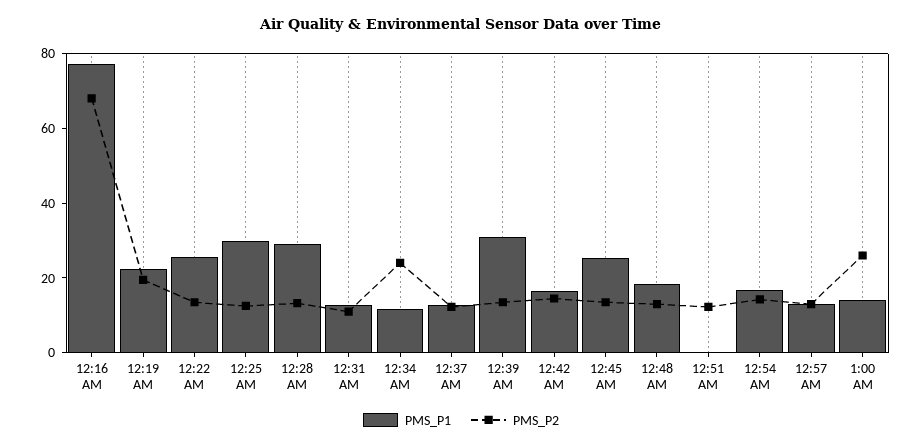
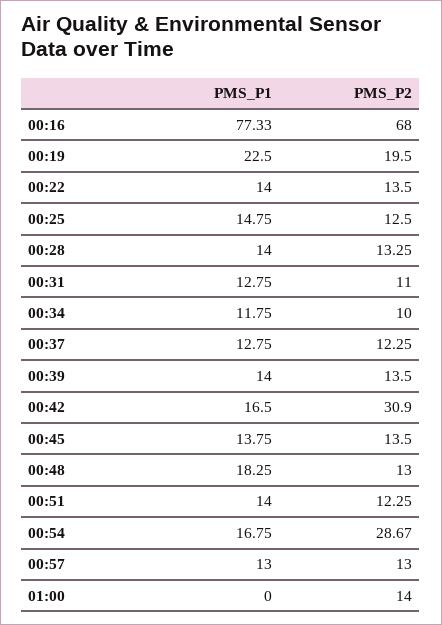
  {
    "PMS_P1": {
      "12:16 AM": 77.33,
      "12:19 AM": 22.5,
-     "12:22 AM": 25,
+     "12:22 AM": 14,
-     "12:25 AM": 30,
+     "12:25 AM": 14.75,
-     "12:28 AM": 30,
+     "12:28 AM": 14,
      "12:31 AM": 12.75,
      "12:34 AM": 11.75,
      "12:37 AM": 12.75,
-     "12:39 AM": 30,
+     "12:39 AM": 14,
      "12:42 AM": 16.5,
-     "12:45 AM": 25,
+     "12:45 AM": 13.75,
      "12:48 AM": 18.25,
-     "12:51 AM": 0,
+     "12:51 AM": 14,
      "12:54 AM": 16.75,
      "12:57 AM": 13,
-     "1:00 AM": 15
+     "1:00 AM": 0
    },
    "PMS_P2": {
      "12:16 AM": 68,
      "12:19 AM": 19.5,
      "12:22 AM": 13.5,
      "12:25 AM": 12.5,
      "12:28 AM": 13.25,
      "12:31 AM": 11,
-     "12:34 AM": 25,
+     "12:34 AM": 10,
      "12:37 AM": 12.25,
      "12:39 AM": 13.5,
-     "12:42 AM": 15,
+     "12:42 AM": 30.9,
      "12:45 AM": 13.5,
      "12:48 AM": 13,
      "12:51 AM": 12.25,
-     "12:54 AM": 15,
+     "12:54 AM": 28.67,
      "12:57 AM": 13,
-     "1:00 AM": 25
+     "1:00 AM": 14
    }
  }

